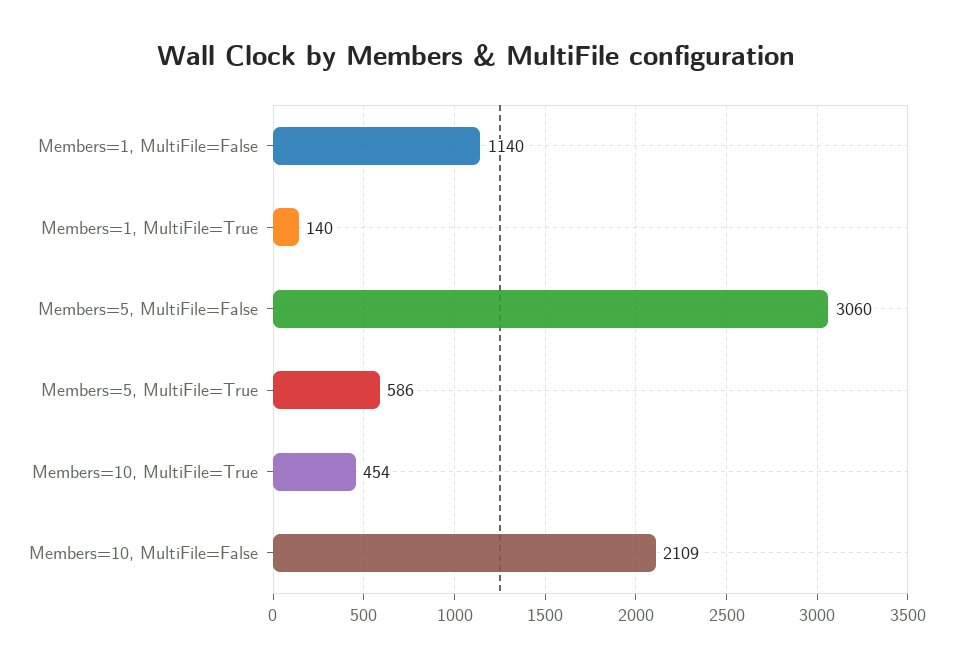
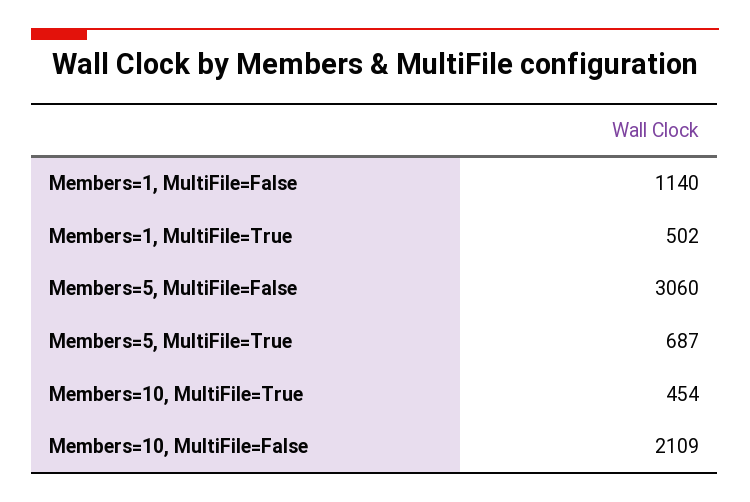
  {
    "Members=1, MultiFile=False": 1140,
-   "Members=1, MultiFile=True": 140,
+   "Members=1, MultiFile=True": 502,
    "Members=5, MultiFile=False": 3060,
-   "Members=5, MultiFile=True": 586,
+   "Members=5, MultiFile=True": 687,
    "Members=10, MultiFile=True": 454,
    "Members=10, MultiFile=False": 2109
  }

